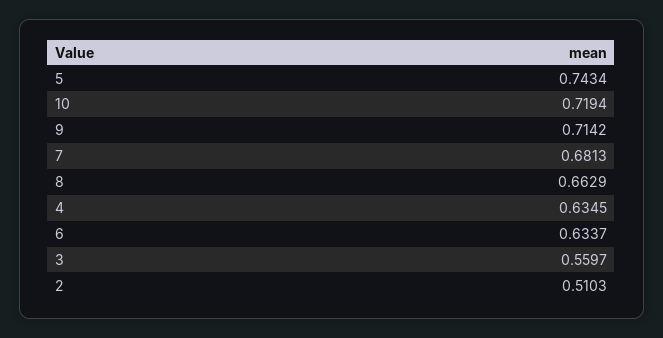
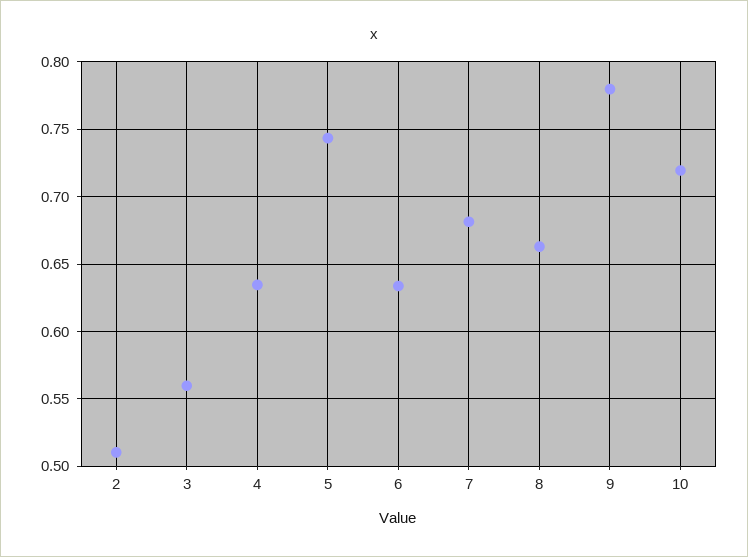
  {
    "5": 0.7434,
    "10": 0.7194,
-   "9": 0.7142,
+   "9": 0.78,
    "7": 0.6813,
    "8": 0.6629,
    "4": 0.6345,
    "6": 0.6337,
    "3": 0.5597,
    "2": 0.5103
  }

